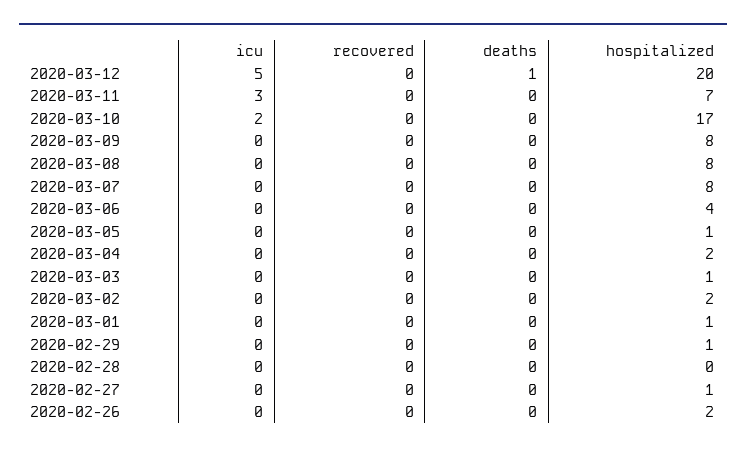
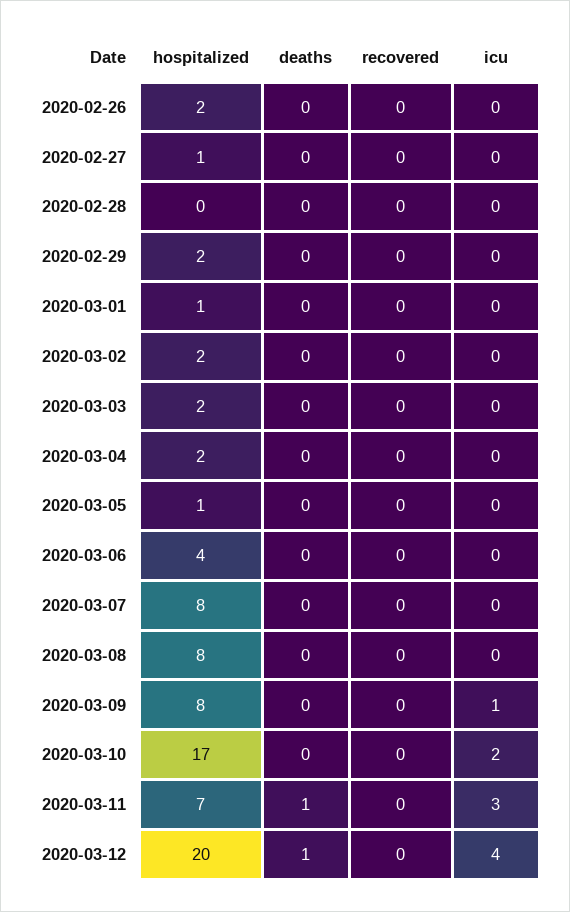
  {
    "icu": {
-     "2020-03-12": 5,
+     "2020-03-12": 4,
      "2020-03-11": 3,
      "2020-03-10": 2,
-     "2020-03-09": 0,
+     "2020-03-09": 1,
      "2020-03-08": 0,
      "2020-03-07": 0,
      "2020-03-06": 0,
      "2020-03-05": 0,
      "2020-03-04": 0,
      "2020-03-03": 0,
      "2020-03-02": 0,
      "2020-03-01": 0,
      "2020-02-29": 0,
      "2020-02-28": 0,
      "2020-02-27": 0,
      "2020-02-26": 0
    },
    "recovered": {
      "2020-03-12": 0,
      "2020-03-11": 0,
      "2020-03-10": 0,
      "2020-03-09": 0,
      "2020-03-08": 0,
      "2020-03-07": 0,
      "2020-03-06": 0,
      "2020-03-05": 0,
      "2020-03-04": 0,
      "2020-03-03": 0,
      "2020-03-02": 0,
      "2020-03-01": 0,
      "2020-02-29": 0,
      "2020-02-28": 0,
      "2020-02-27": 0,
      "2020-02-26": 0
    },
    "deaths": {
      "2020-03-12": 1,
-     "2020-03-11": 0,
+     "2020-03-11": 1,
      "2020-03-10": 0,
      "2020-03-09": 0,
      "2020-03-08": 0,
      "2020-03-07": 0,
      "2020-03-06": 0,
      "2020-03-05": 0,
      "2020-03-04": 0,
      "2020-03-03": 0,
      "2020-03-02": 0,
      "2020-03-01": 0,
      "2020-02-29": 0,
      "2020-02-28": 0,
      "2020-02-27": 0,
      "2020-02-26": 0
    },
    "hospitalized": {
      "2020-03-12": 20,
      "2020-03-11": 7,
      "2020-03-10": 17,
      "2020-03-09": 8,
      "2020-03-08": 8,
      "2020-03-07": 8,
      "2020-03-06": 4,
      "2020-03-05": 1,
      "2020-03-04": 2,
-     "2020-03-03": 1,
+     "2020-03-03": 2,
      "2020-03-02": 2,
      "2020-03-01": 1,
-     "2020-02-29": 1,
+     "2020-02-29": 2,
      "2020-02-28": 0,
      "2020-02-27": 1,
      "2020-02-26": 2
    }
  }

